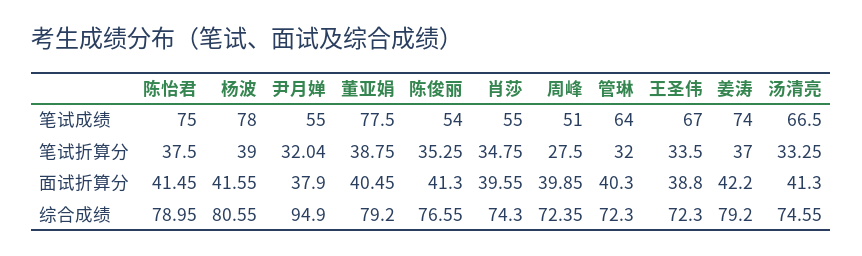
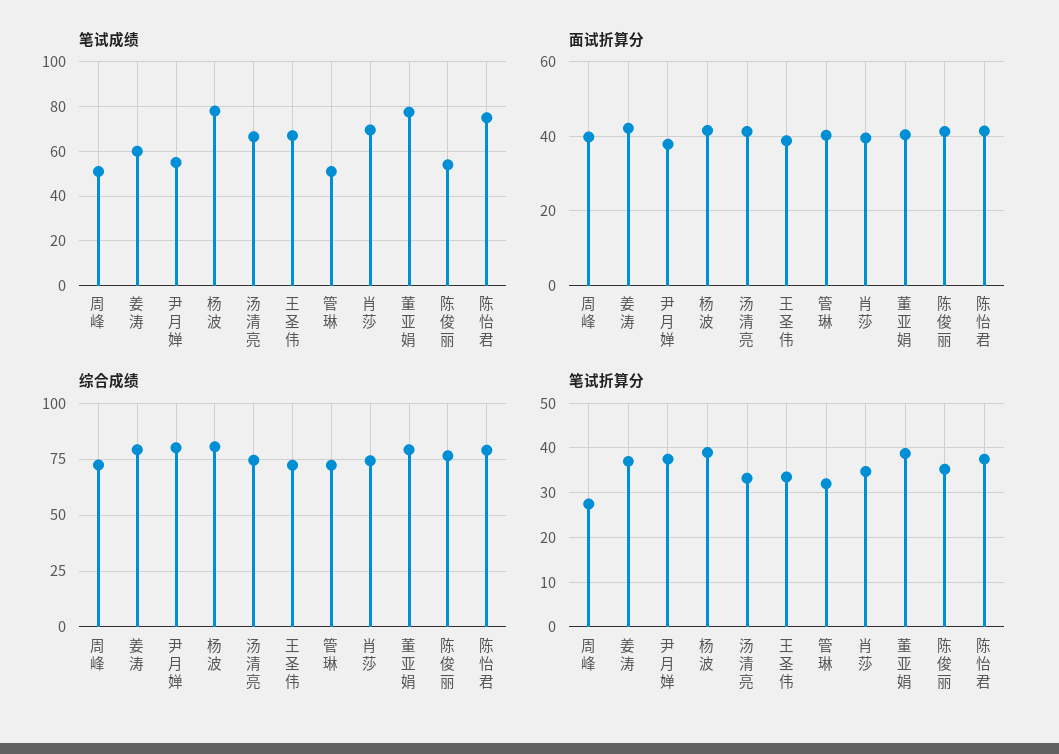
  {
    "笔试成绩": {
      "陈怡君": 75,
      "杨波": 78,
      "尹月婵": 55,
      "董亚娟": 77.5,
      "陈俊丽": 54,
-     "肖莎": 55,
+     "肖莎": 70,
      "周峰": 51,
-     "管琳": 64,
+     "管琳": 50,
      "王圣伟": 67,
-     "姜涛": 74,
+     "姜涛": 60,
      "汤清亮": 66.5
    },
    "笔试折算分": {
      "陈怡君": 37.5,
      "杨波": 39,
-     "尹月婵": 32.04,
+     "尹月婵": 38,
      "董亚娟": 38.75,
      "陈俊丽": 35.25,
      "肖莎": 34.75,
      "周峰": 27.5,
      "管琳": 32,
      "王圣伟": 33.5,
      "姜涛": 37,
      "汤清亮": 33.25
    },
    "面试折算分": {
      "陈怡君": 41.45,
      "杨波": 41.55,
      "尹月婵": 37.9,
      "董亚娟": 40.45,
      "陈俊丽": 41.3,
      "肖莎": 39.55,
      "周峰": 39.85,
      "管琳": 40.3,
      "王圣伟": 38.8,
      "姜涛": 42.2,
      "汤清亮": 41.3
    },
    "综合成绩": {
      "陈怡君": 78.95,
      "杨波": 80.55,
-     "尹月婵": 94.9,
+     "尹月婵": 80,
      "董亚娟": 79.2,
      "陈俊丽": 76.55,
      "肖莎": 74.3,
      "周峰": 72.35,
      "管琳": 72.3,
      "王圣伟": 72.3,
      "姜涛": 79.2,
      "汤清亮": 74.55
    }
  }

